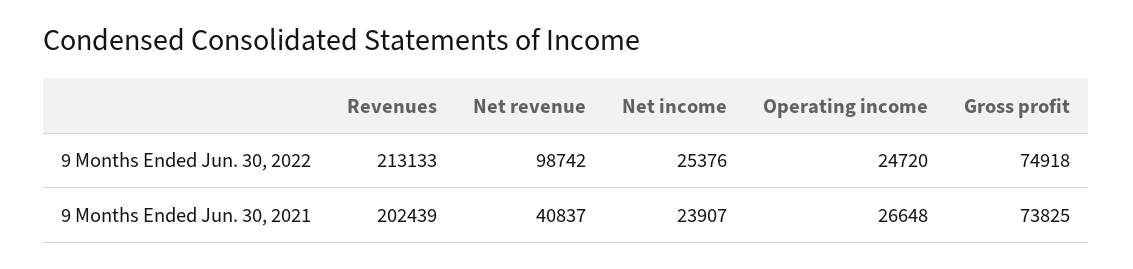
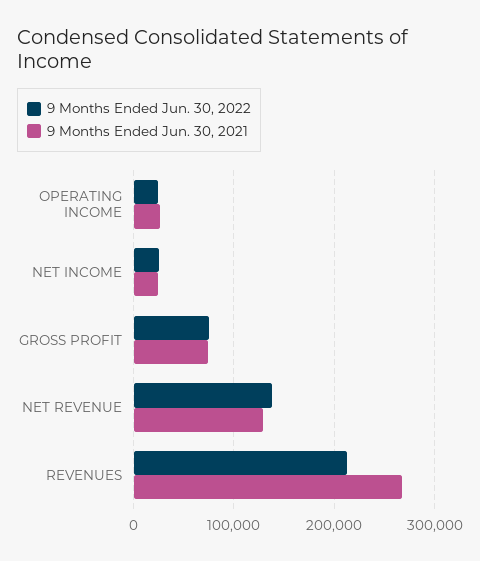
  {
    "9 Months Ended Jun. 30, 2022": {
      "Revenues": 213133,
-     "Net revenue": 98742,
+     "Net revenue": 140000,
      "Net income": 25376,
      "Operating income": 24720,
      "Gross profit": 74918
    },
    "9 Months Ended Jun. 30, 2021": {
-     "Revenues": 202439,
+     "Revenues": 270000,
-     "Net revenue": 40837,
+     "Net revenue": 130000,
      "Net income": 23907,
      "Operating income": 26648,
      "Gross profit": 73825
    }
  }

